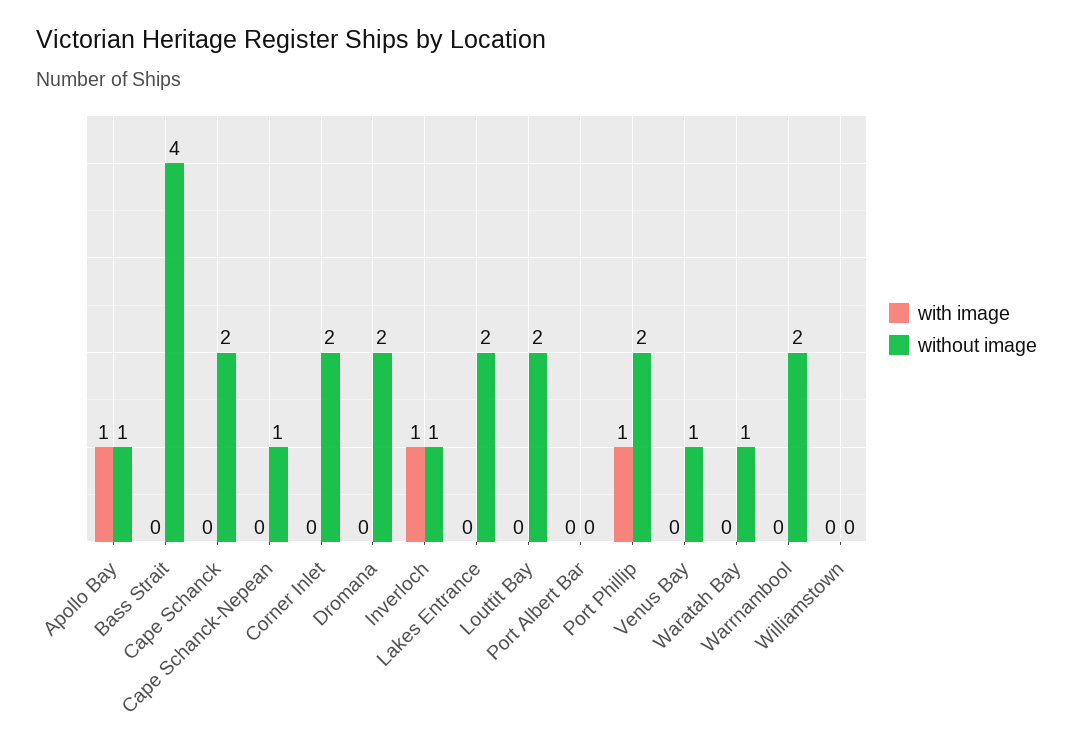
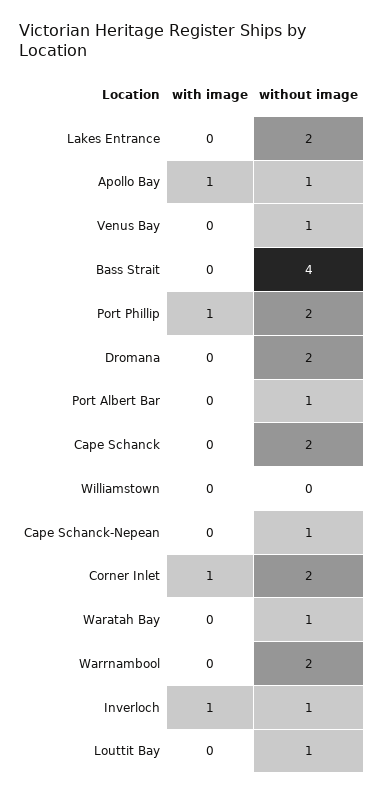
  {
    "with image": {
      "Apollo Bay": 1,
      "Bass Strait": 0,
      "Cape Schanck": 0,
      "Cape Schanck-Nepean": 0,
-     "Corner Inlet": 0,
+     "Corner Inlet": 1,
      "Dromana": 0,
      "Inverloch": 1,
      "Lakes Entrance": 0,
      "Louttit Bay": 0,
      "Port Albert Bar": 0,
      "Port Phillip": 1,
      "Venus Bay": 0,
      "Waratah Bay": 0,
      "Warrnambool": 0,
      "Williamstown": 0
    },
    "without image": {
      "Apollo Bay": 1,
      "Bass Strait": 4,
      "Cape Schanck": 2,
      "Cape Schanck-Nepean": 1,
      "Corner Inlet": 2,
      "Dromana": 2,
      "Inverloch": 1,
      "Lakes Entrance": 2,
-     "Louttit Bay": 2,
+     "Louttit Bay": 1,
-     "Port Albert Bar": 0,
+     "Port Albert Bar": 1,
      "Port Phillip": 2,
      "Venus Bay": 1,
      "Waratah Bay": 1,
      "Warrnambool": 2,
      "Williamstown": 0
    }
  }

